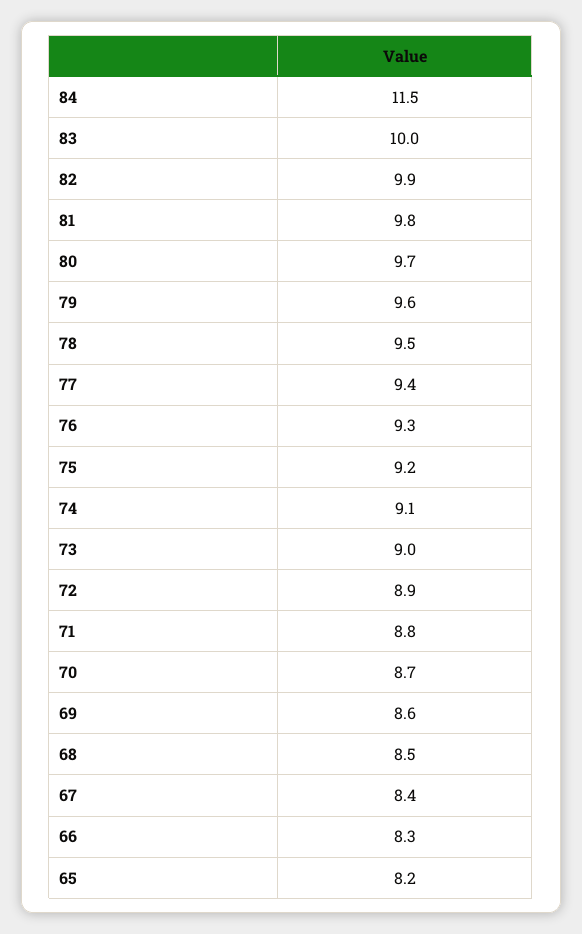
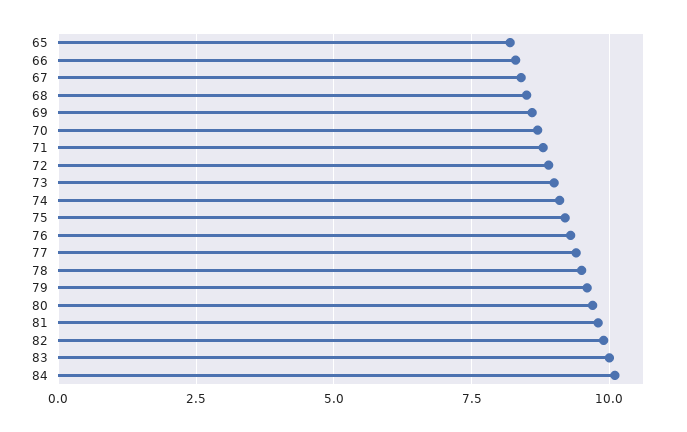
  {
-   "84": 11.5,
+   "84": 10,
    "83": 10,
    "82": 9.9,
    "81": 9.8,
    "80": 9.7,
    "79": 9.6,
    "78": 9.5,
    "77": 9.4,
    "76": 9.3,
    "75": 9.2,
    "74": 9.1,
    "73": 9,
    "72": 8.9,
    "71": 8.8,
    "70": 8.7,
    "69": 8.6,
    "68": 8.5,
    "67": 8.4,
    "66": 8.3,
    "65": 8.2
  }

